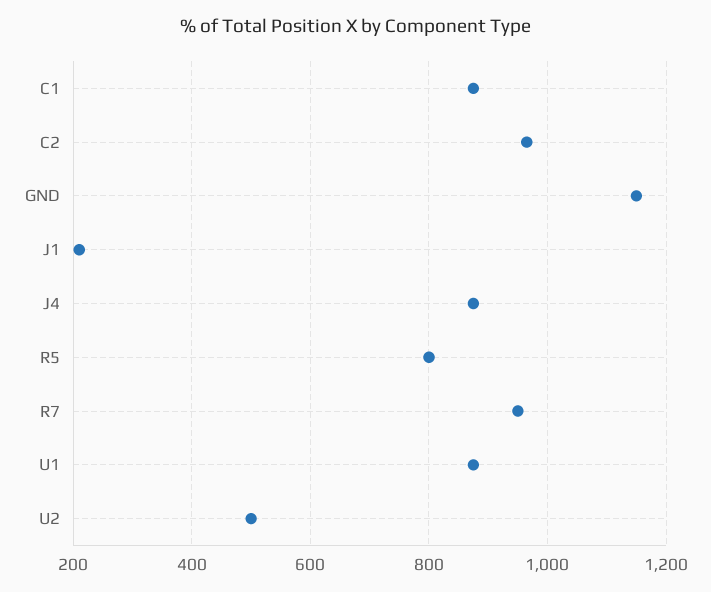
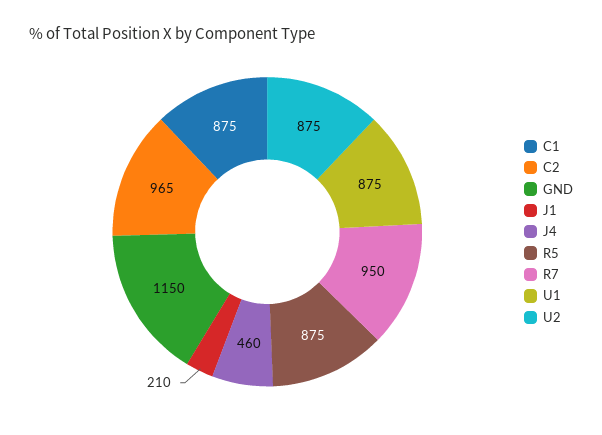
  {
    "C1": 875,
    "C2": 965,
    "GND": 1150,
    "J1": 210,
-   "J4": 880,
+   "J4": 460,
-   "R5": 800,
+   "R5": 875,
    "R7": 950,
    "U1": 875,
-   "U2": 500
+   "U2": 875
  }

